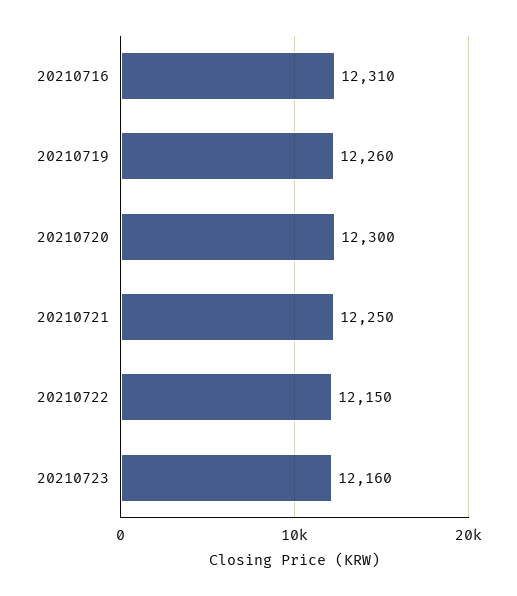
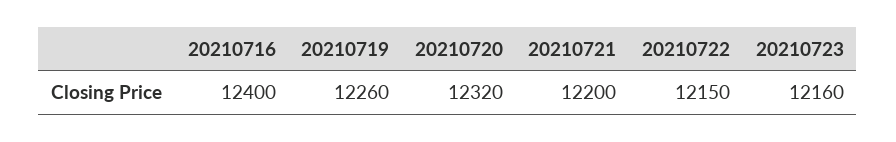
  {
-   "20210716": 12310,
+   "20210716": 12400,
    "20210719": 12260,
-   "20210720": 12300,
+   "20210720": 12320,
-   "20210721": 12250,
+   "20210721": 12200,
    "20210722": 12150,
    "20210723": 12160
  }

